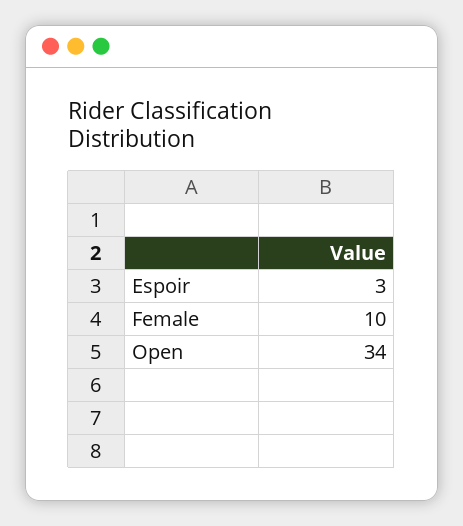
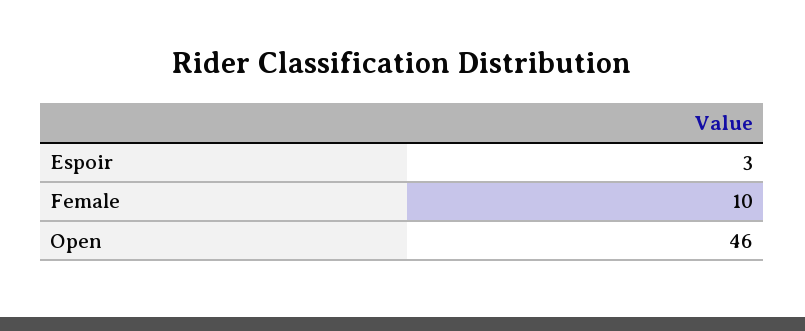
  {
    "Espoir": 3,
    "Female": 10,
-   "Open": 34
+   "Open": 46
  }

